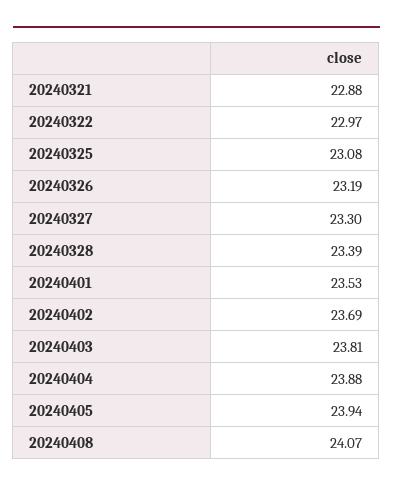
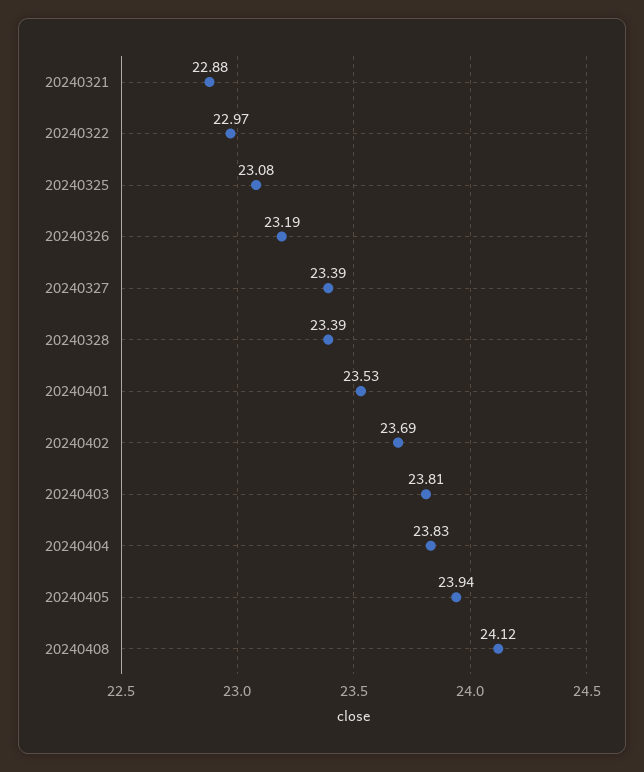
  {
    "20240321": 22.88,
    "20240322": 22.97,
    "20240325": 23.08,
    "20240326": 23.19,
-   "20240327": 23.3,
+   "20240327": 23.39,
    "20240328": 23.39,
    "20240401": 23.53,
    "20240402": 23.69,
    "20240403": 23.81,
-   "20240404": 23.88,
+   "20240404": 23.83,
    "20240405": 23.94,
-   "20240408": 24.07
+   "20240408": 24.12
  }

